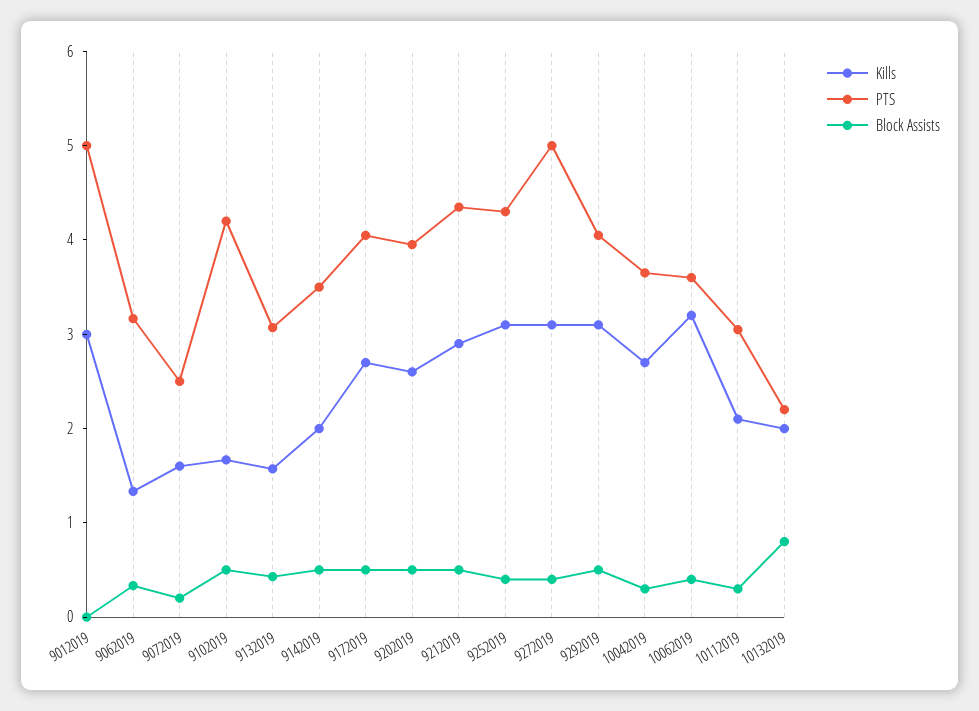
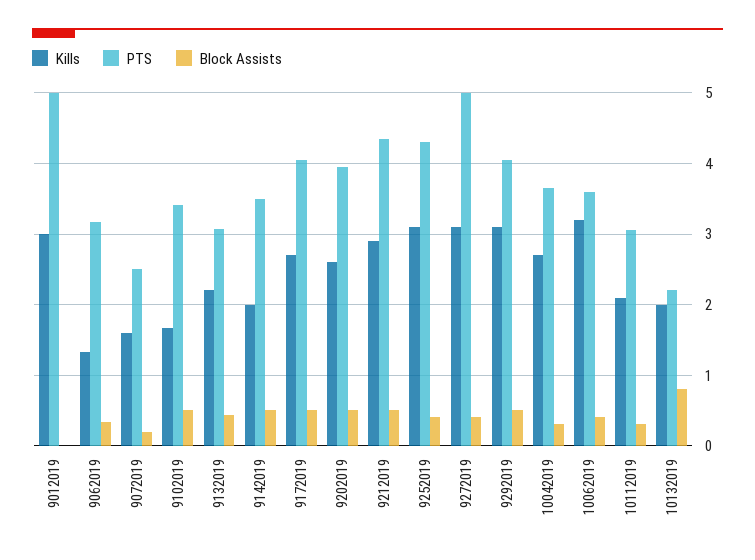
  {
    "Kills": {
      "9012019": 3,
      "9062019": 1.3,
      "9072019": 1.6,
      "9102019": 1.7,
-     "9132019": 1.6,
+     "9132019": 2.2,
      "9142019": 2,
      "9172019": 2.7,
      "9202019": 2.6,
      "9212019": 2.9,
      "9252019": 3.1,
      "9272019": 3.1,
      "9292019": 3.1,
      "10042019": 2.7,
      "10062019": 3.2,
      "10112019": 2.1,
      "10132019": 2
    },
    "PTS": {
      "9012019": 5,
      "9062019": 3.2,
      "9072019": 2.5,
-     "9102019": 4.2,
+     "9102019": 3.4,
      "9132019": 3.1,
      "9142019": 3.5,
      "9172019": 4.1,
      "9202019": 4,
      "9212019": 4.4,
      "9252019": 4.3,
      "9272019": 5,
      "9292019": 4.1,
      "10042019": 3.7,
      "10062019": 3.6,
      "10112019": 3.1,
      "10132019": 2.2
    },
    "Block Assists": {
      "9012019": 0,
      "9062019": 0.3,
      "9072019": 0.2,
      "9102019": 0.5,
      "9132019": 0.4,
      "9142019": 0.5,
      "9172019": 0.5,
      "9202019": 0.5,
      "9212019": 0.5,
      "9252019": 0.4,
      "9272019": 0.4,
      "9292019": 0.5,
      "10042019": 0.3,
      "10062019": 0.4,
      "10112019": 0.3,
      "10132019": 0.8
    }
  }

